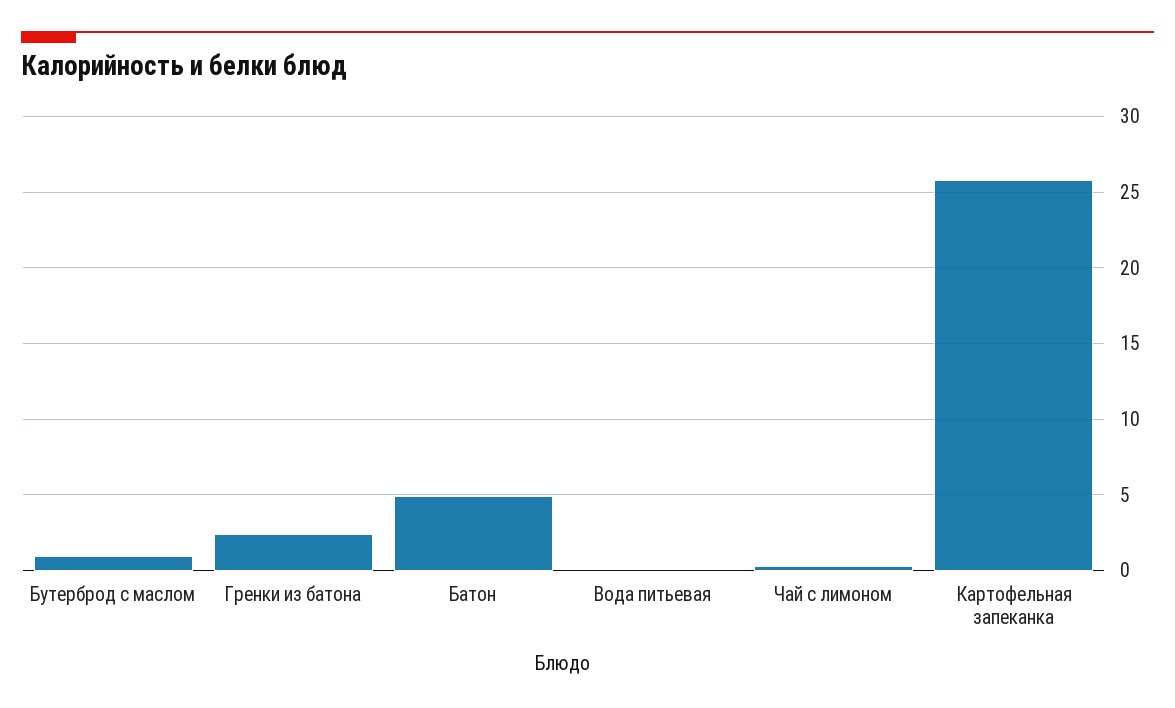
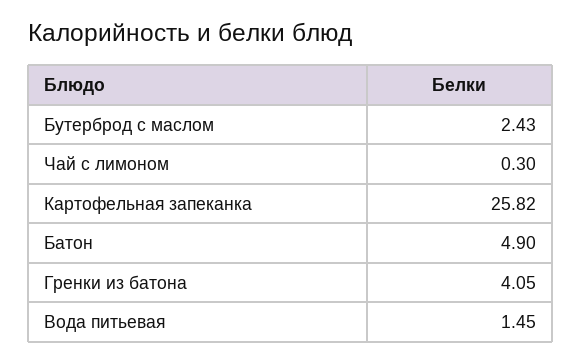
  {
-   "Бутерброд с маслом": 1,
+   "Бутерброд с маслом": 2.43,
-   "Гренки из батона": 2.5,
+   "Гренки из батона": 4.05,
    "Батон": 4.9,
-   "Вода питьевая": 0,
+   "Вода питьевая": 1.45,
    "Чай с лимоном": 0.3,
    "Картофельная запеканка": 25.82
  }

